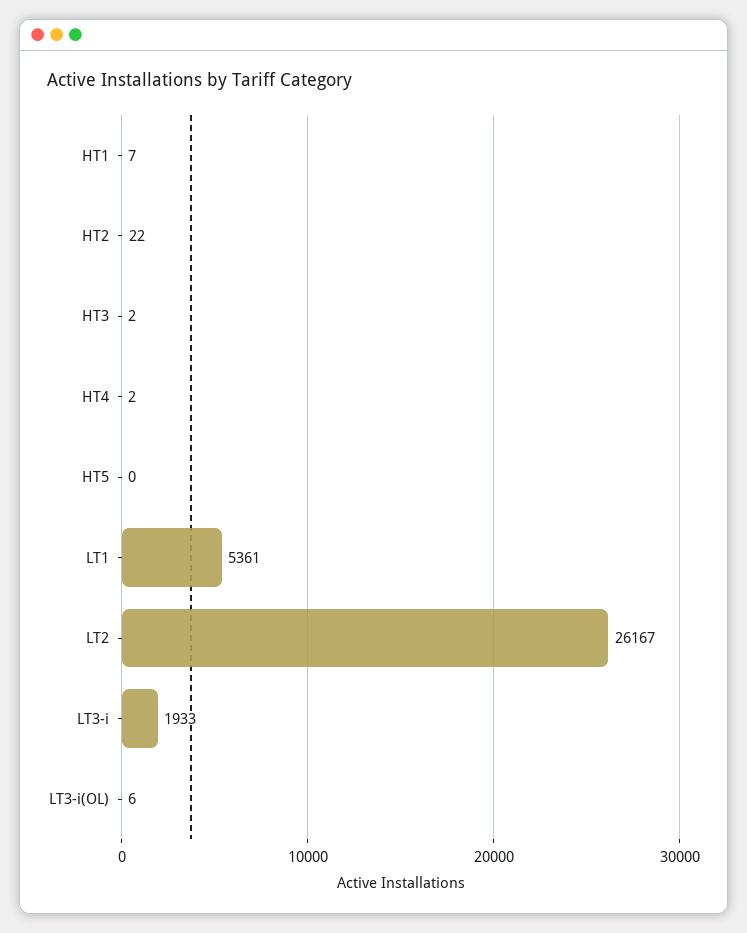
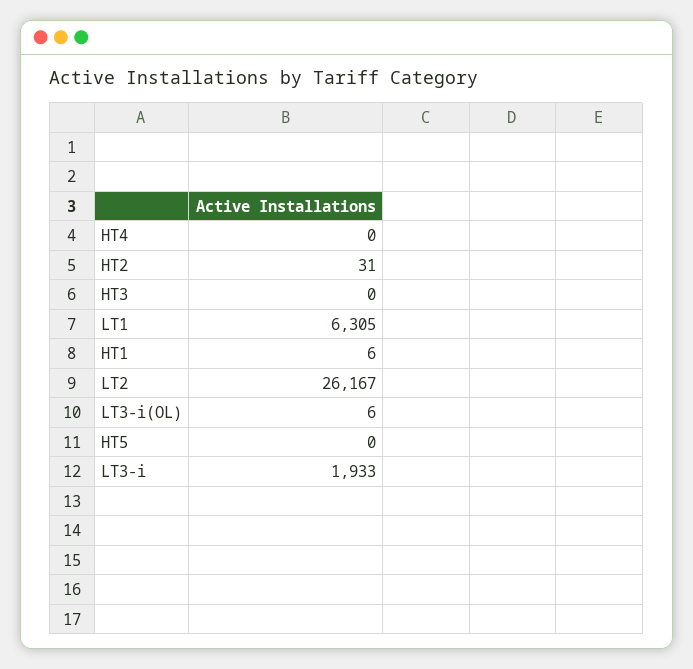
  {
-   "HT1": 7,
+   "HT1": 6,
-   "HT2": 22,
+   "HT2": 31,
-   "HT3": 2,
+   "HT3": 0,
-   "HT4": 2,
+   "HT4": 0,
    "HT5": 0,
-   "LT1": 5361,
+   "LT1": 6305,
    "LT2": 26167,
    "LT3-i": 1933,
    "LT3-i(OL)": 6
  }

